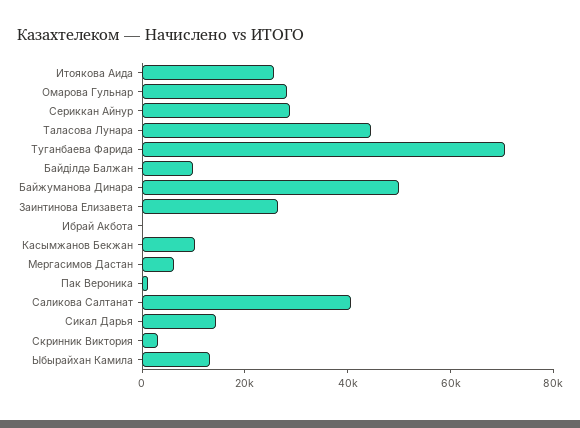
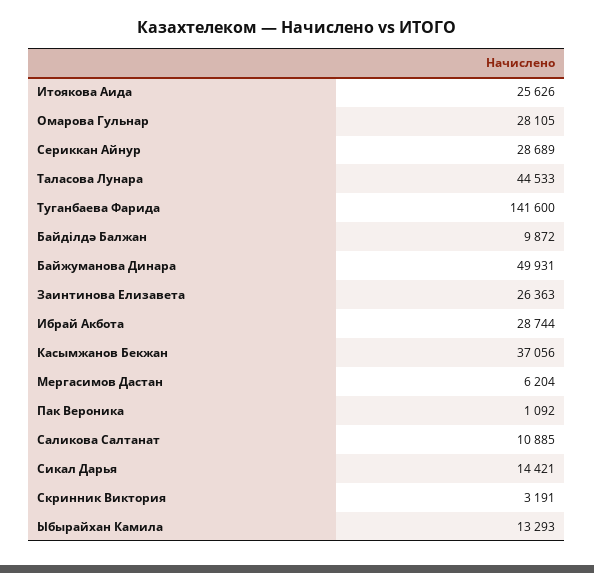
  {
    "Итоякова Аида": 25626,
    "Омарова Гульнар": 28105,
    "Сериккан Айнур": 28689,
    "Таласова Лунара": 44533,
-   "Туганбаева Фарида": 70000,
+   "Туганбаева Фарида": 141600,
    "Байділдә Балжан": 9872,
    "Байжуманова Динара": 49931,
    "Заинтинова Елизавета": 26363,
-   "Ибрай Акбота": 0,
+   "Ибрай Акбота": 28744,
-   "Касымжанов Бекжан": 10000,
+   "Касымжанов Бекжан": 37056,
    "Мергасимов Дастан": 6204,
    "Пак Вероника": 1092,
-   "Саликова Салтанат": 40000,
+   "Саликова Салтанат": 10885,
    "Сикал Дарья": 14421,
    "Скринник Виктория": 3191,
    "Ыбырайхан Камила": 13293
  }

